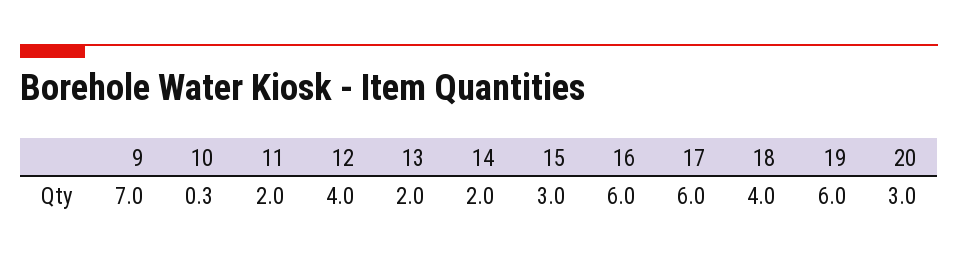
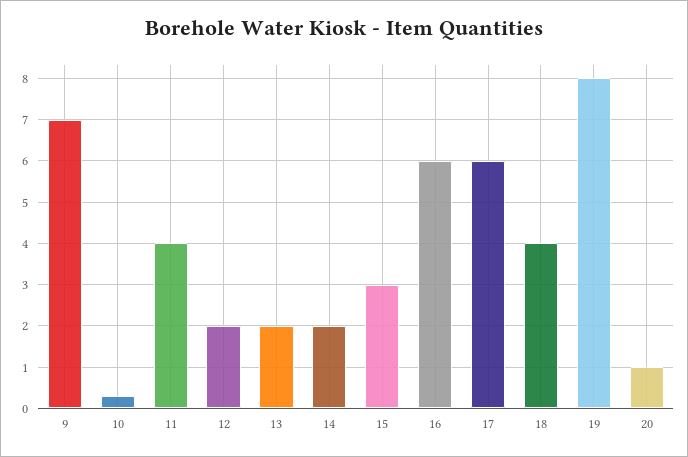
  {
    "9": 7,
    "10": 0.3,
-   "11": 2,
+   "11": 4,
-   "12": 4,
+   "12": 2,
    "13": 2,
    "14": 2,
    "15": 3,
    "16": 6,
    "17": 6,
    "18": 4,
-   "19": 6,
+   "19": 8,
-   "20": 3
+   "20": 1
  }

